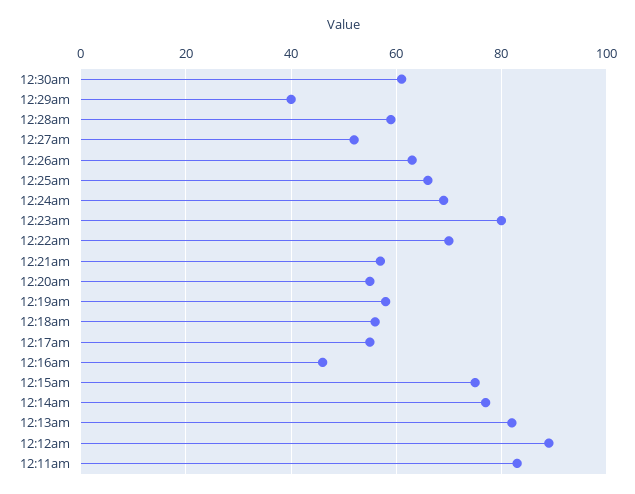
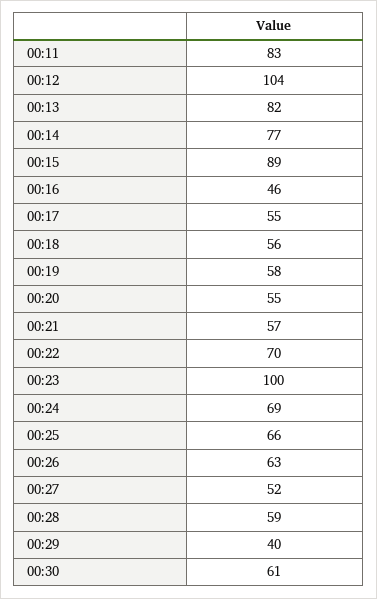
  {
    "12:30am": 61,
    "12:29am": 40,
    "12:28am": 59,
    "12:27am": 52,
    "12:26am": 63,
    "12:25am": 66,
    "12:24am": 69,
-   "12:23am": 80,
+   "12:23am": 100,
    "12:22am": 70,
    "12:21am": 57,
    "12:20am": 55,
    "12:19am": 58,
    "12:18am": 56,
    "12:17am": 55,
    "12:16am": 46,
-   "12:15am": 75,
+   "12:15am": 89,
    "12:14am": 77,
    "12:13am": 82,
-   "12:12am": 90,
+   "12:12am": 104,
    "12:11am": 83
  }

